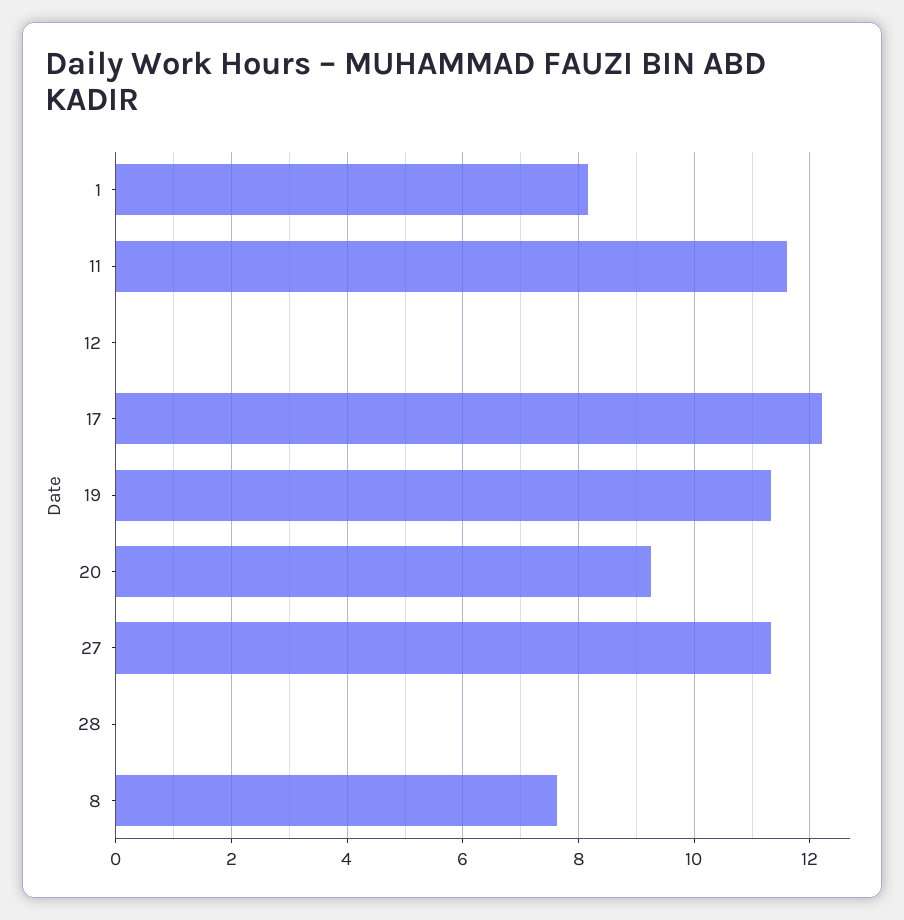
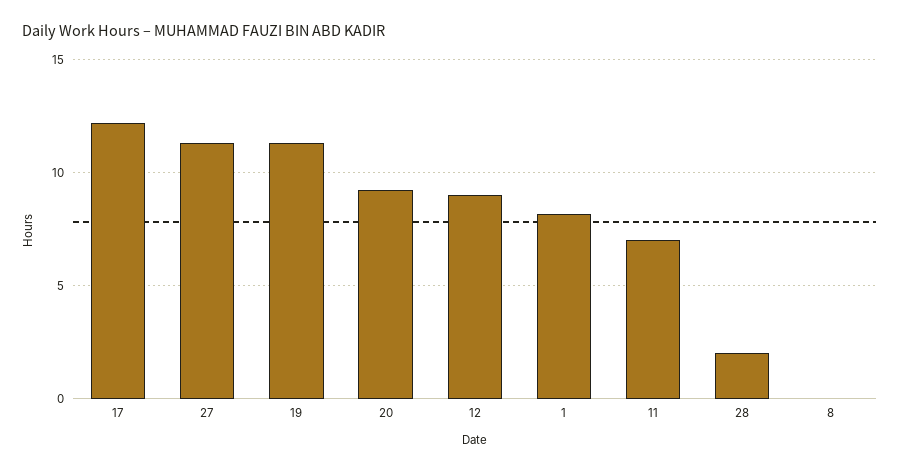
  {
    "1": 8.2,
-   "11": 11.6,
+   "11": 7,
-   "12": 0,
+   "12": 9,
    "17": 12.2,
    "19": 11.4,
    "20": 9.2,
    "27": 11.4,
-   "28": 0,
+   "28": 2,
-   "8": 7.6
+   "8": 0
  }

